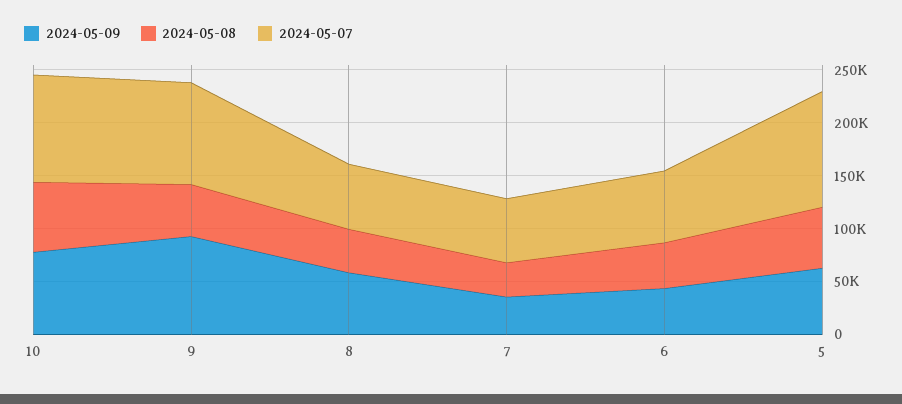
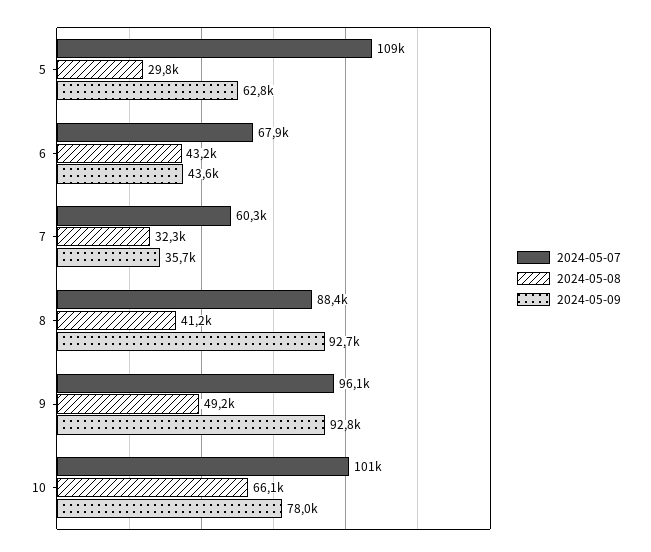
  {
    "2024-05-09": {
      "10": 78000,
      "9": 92800,
-     "8": 60000,
+     "8": 92700,
      "7": 35700,
      "6": 43600,
      "5": 62800
    },
    "2024-05-08": {
      "10": 66100,
      "9": 49200,
      "8": 41200,
      "7": 32300,
      "6": 43200,
-     "5": 60000
+     "5": 29800
    },
    "2024-05-07": {
      "10": 101000,
      "9": 96100,
-     "8": 60000,
+     "8": 88400,
      "7": 60300,
      "6": 67900,
      "5": 109000
    }
  }

